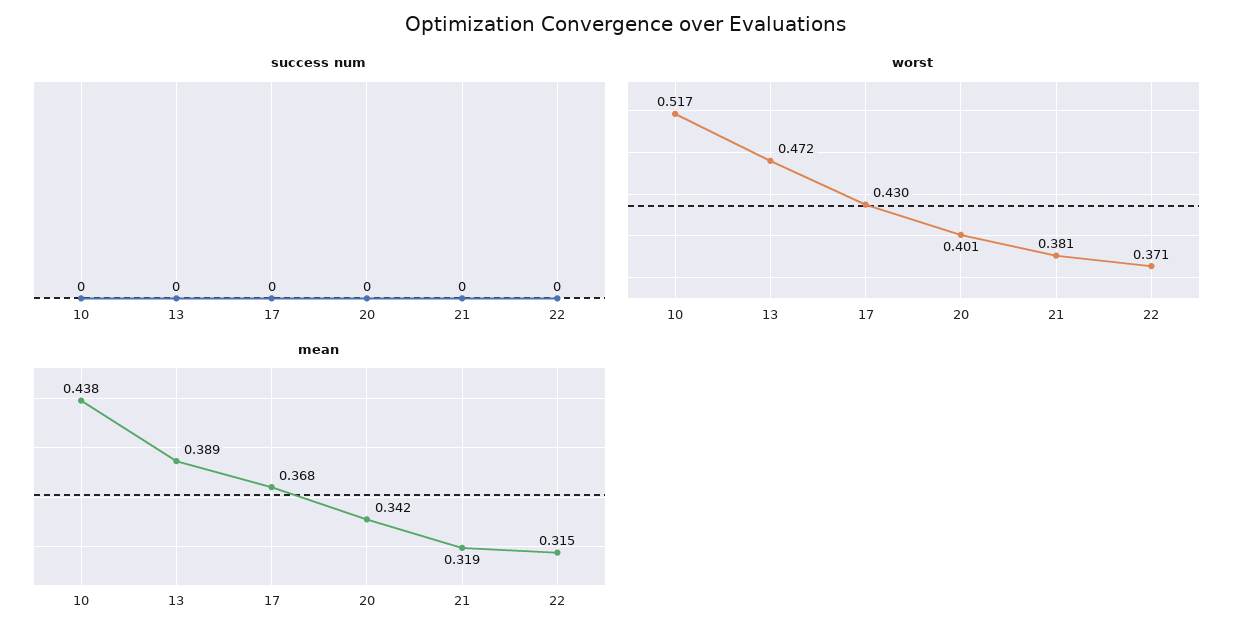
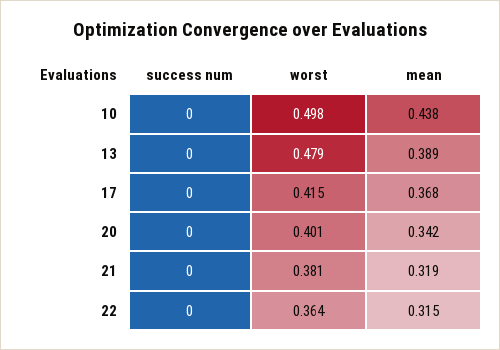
  {
    "success num": {
      "10": 0,
      "13": 0,
      "17": 0,
      "20": 0,
      "21": 0,
      "22": 0
    },
    "worst": {
-     "10": 0.517,
+     "10": 0.498,
-     "13": 0.472,
+     "13": 0.479,
-     "17": 0.43,
+     "17": 0.415,
      "20": 0.401,
      "21": 0.381,
-     "22": 0.371
+     "22": 0.364
    },
    "mean": {
      "10": 0.438,
      "13": 0.389,
      "17": 0.368,
      "20": 0.342,
      "21": 0.319,
      "22": 0.315
    }
  }

